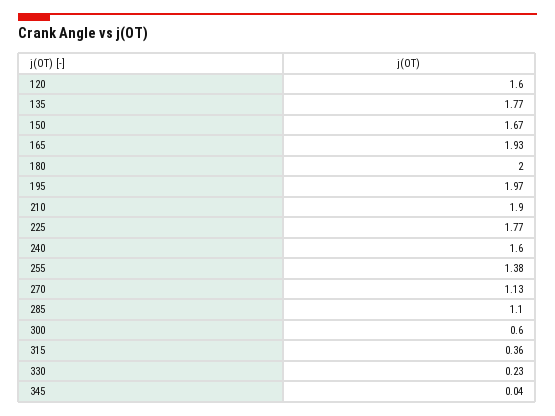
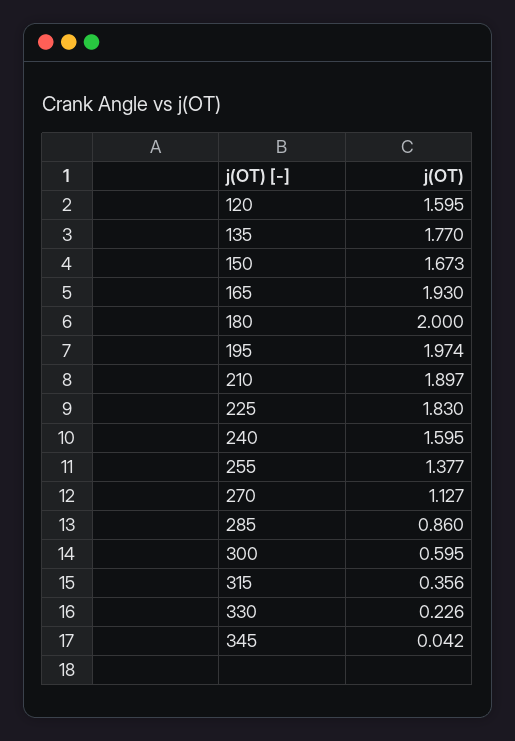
  {
    "120": 1.595,
    "135": 1.77,
    "150": 1.673,
    "165": 1.93,
    "180": 2,
    "195": 1.974,
    "210": 1.897,
-   "225": 1.77,
+   "225": 1.83,
    "240": 1.595,
    "255": 1.377,
    "270": 1.127,
-   "285": 1.1,
+   "285": 0.86,
    "300": 0.595,
    "315": 0.356,
    "330": 0.226,
    "345": 0.042
  }

